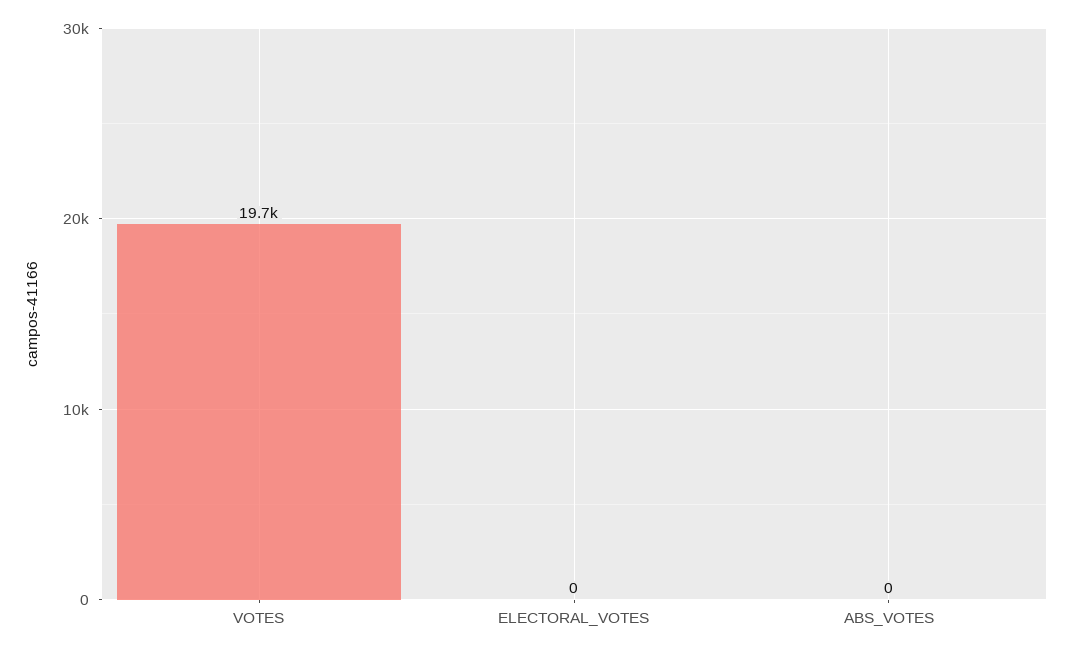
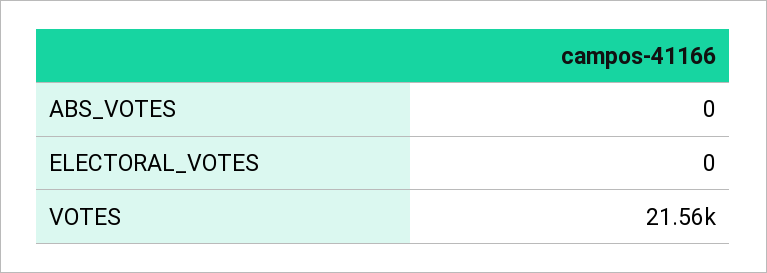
  {
-   "VOTES": 19700,
+   "VOTES": 21560,
    "ELECTORAL_VOTES": 0,
    "ABS_VOTES": 0
  }

